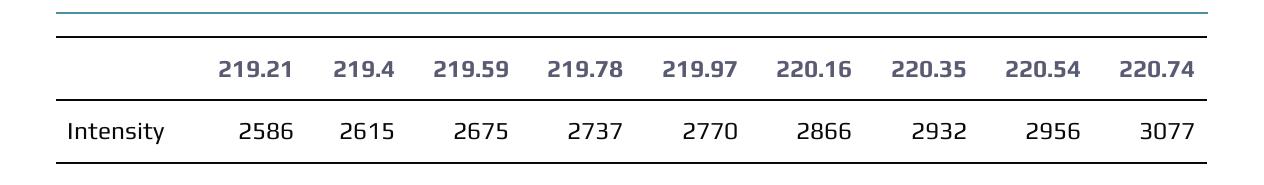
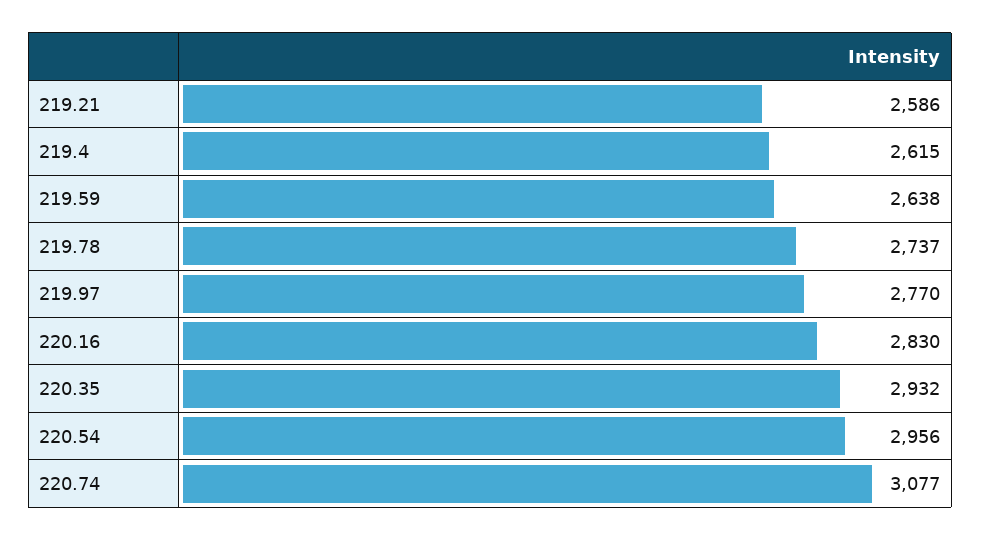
  {
    "219.21": 2586,
    "219.4": 2615,
-   "219.59": 2675,
+   "219.59": 2638,
    "219.78": 2737,
    "219.97": 2770,
-   "220.16": 2866,
+   "220.16": 2830,
    "220.35": 2932,
    "220.54": 2956,
    "220.74": 3077
  }

